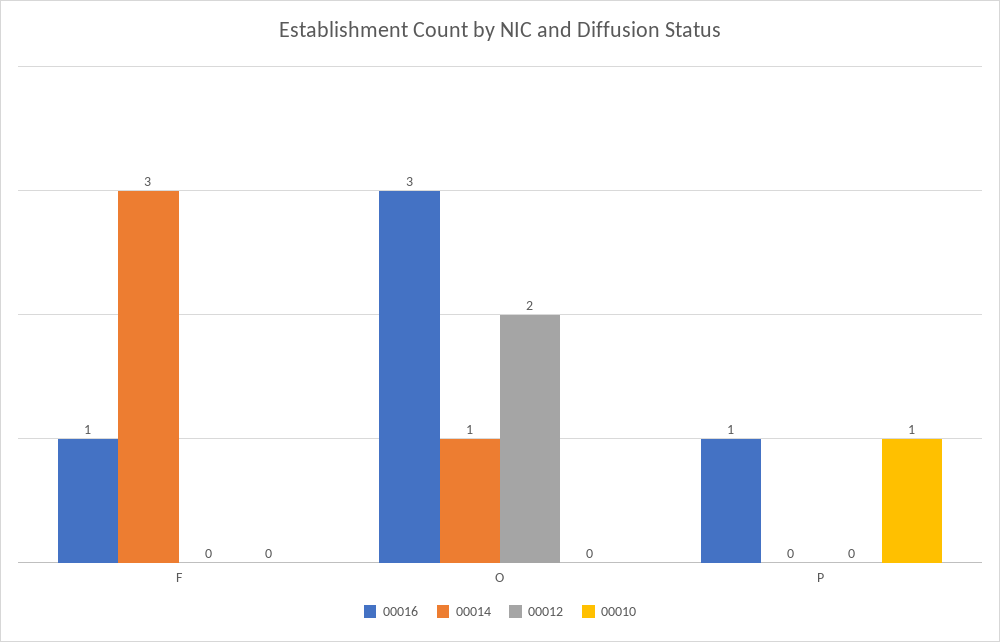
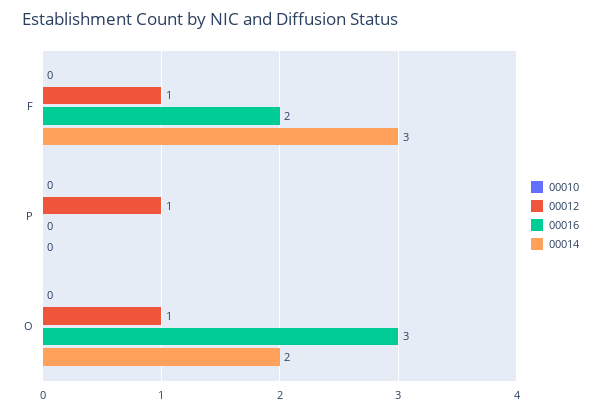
  {
    "00016": {
-     "F": 1,
+     "F": 2,
      "O": 3,
-     "P": 1
+     "P": 0
    },
    "00014": {
      "F": 3,
-     "O": 1,
+     "O": 2,
      "P": 0
    },
    "00012": {
-     "F": 0,
+     "F": 1,
-     "O": 2,
+     "O": 1,
-     "P": 0
+     "P": 1
    },
    "00010": {
      "F": 0,
      "O": 0,
-     "P": 1
+     "P": 0
    }
  }

